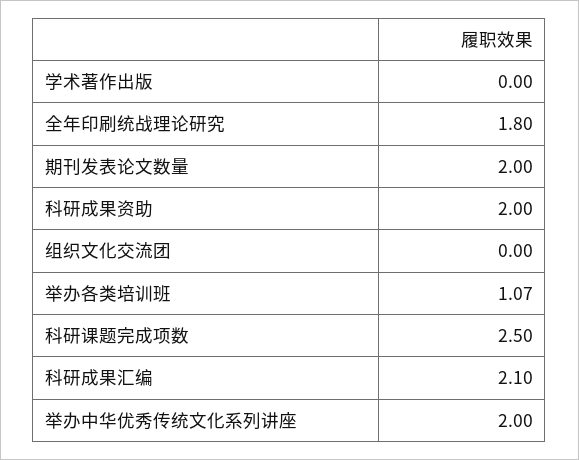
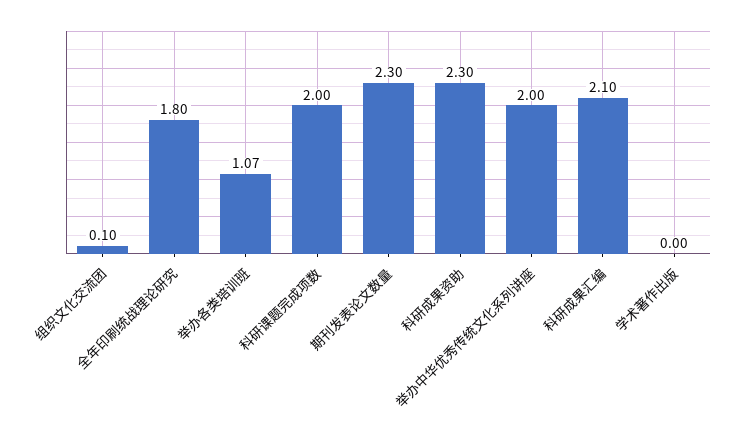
  {
    "学术著作出版": 0,
    "全年印刷统战理论研究": 1.8,
-   "期刊发表论文数量": 2,
+   "期刊发表论文数量": 2.3,
-   "科研成果资助": 2,
+   "科研成果资助": 2.3,
-   "组织文化交流团": 0,
+   "组织文化交流团": 0.1,
    "举办各类培训班": 1.07,
-   "科研课题完成项数": 2.5,
+   "科研课题完成项数": 2,
    "科研成果汇编": 2.1,
    "举办中华优秀传统文化系列讲座": 2
  }

